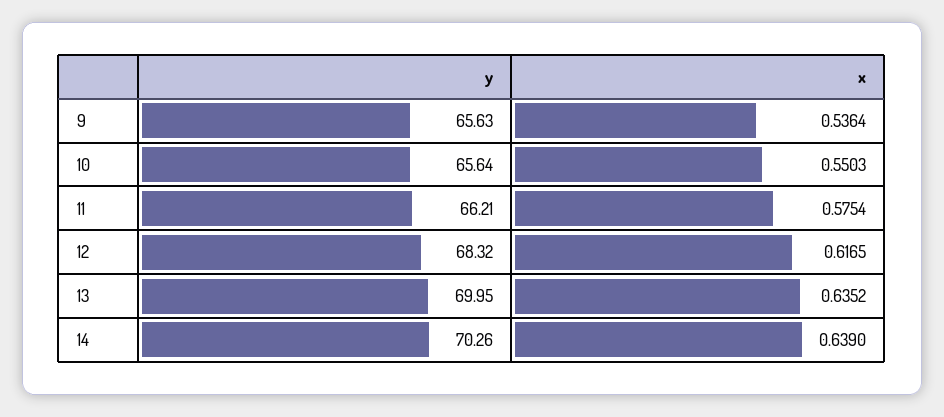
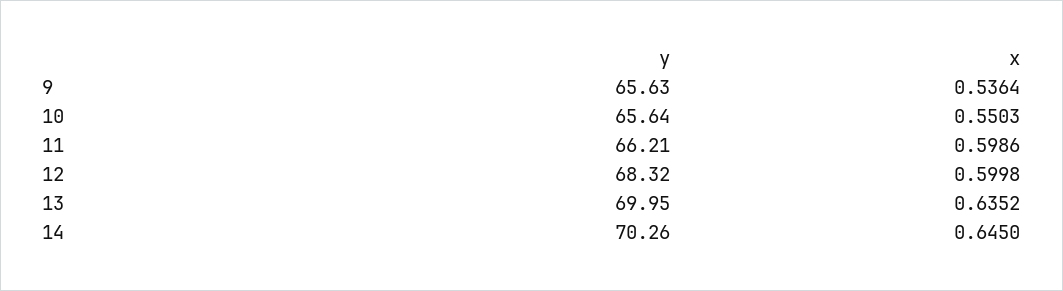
  {
    "y": {
      "9": 65.63,
      "10": 65.64,
      "11": 66.21,
      "12": 68.32,
      "13": 69.95,
      "14": 70.26
    },
    "x": {
      "9": 0.5364,
      "10": 0.5503,
-     "11": 0.5754,
+     "11": 0.5986,
-     "12": 0.6165,
+     "12": 0.5998,
      "13": 0.6352,
-     "14": 0.639
+     "14": 0.645
    }
  }

